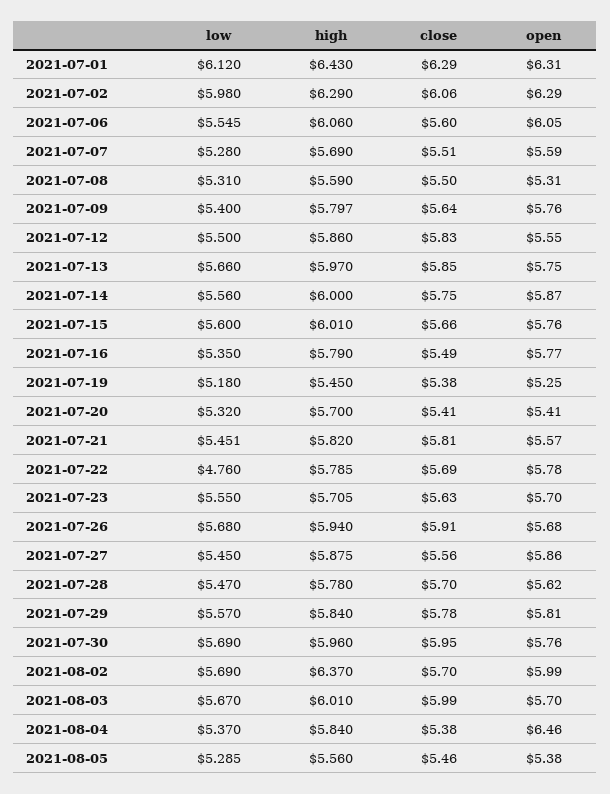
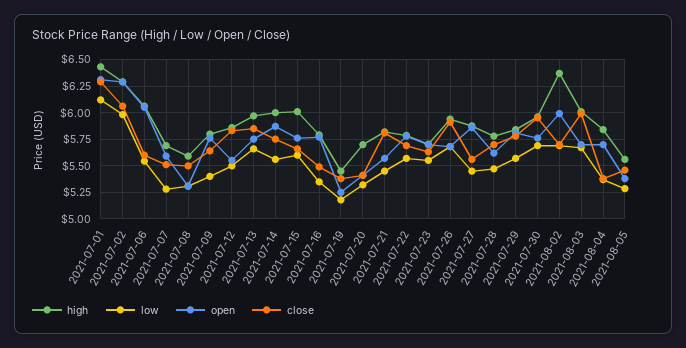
  {
    "low": {
      "2021-07-01": 6.12,
      "2021-07-02": 5.98,
      "2021-07-06": 5.545,
      "2021-07-07": 5.28,
      "2021-07-08": 5.31,
      "2021-07-09": 5.4,
      "2021-07-12": 5.5,
      "2021-07-13": 5.66,
      "2021-07-14": 5.56,
      "2021-07-15": 5.6,
      "2021-07-16": 5.35,
      "2021-07-19": 5.18,
      "2021-07-20": 5.32,
      "2021-07-21": 5.451,
-     "2021-07-22": 4.76,
+     "2021-07-22": 5.5,
      "2021-07-23": 5.55,
      "2021-07-26": 5.68,
      "2021-07-27": 5.45,
      "2021-07-28": 5.47,
      "2021-07-29": 5.57,
      "2021-07-30": 5.69,
      "2021-08-02": 5.69,
      "2021-08-03": 5.67,
      "2021-08-04": 5.37,
      "2021-08-05": 5.285
    },
    "high": {
      "2021-07-01": 6.43,
      "2021-07-02": 6.29,
      "2021-07-06": 6.06,
      "2021-07-07": 5.69,
      "2021-07-08": 5.59,
      "2021-07-09": 5.797,
      "2021-07-12": 5.86,
      "2021-07-13": 5.97,
      "2021-07-14": 6,
      "2021-07-15": 6.01,
      "2021-07-16": 5.79,
      "2021-07-19": 5.45,
      "2021-07-20": 5.7,
      "2021-07-21": 5.82,
      "2021-07-22": 5.785,
      "2021-07-23": 5.705,
      "2021-07-26": 5.94,
      "2021-07-27": 5.875,
      "2021-07-28": 5.78,
      "2021-07-29": 5.84,
      "2021-07-30": 5.96,
      "2021-08-02": 6.37,
      "2021-08-03": 6.01,
      "2021-08-04": 5.84,
      "2021-08-05": 5.56
    },
    "close": {
      "2021-07-01": 6.29,
      "2021-07-02": 6.06,
      "2021-07-06": 5.6,
      "2021-07-07": 5.51,
      "2021-07-08": 5.5,
      "2021-07-09": 5.64,
      "2021-07-12": 5.83,
      "2021-07-13": 5.85,
      "2021-07-14": 5.75,
      "2021-07-15": 5.66,
      "2021-07-16": 5.49,
      "2021-07-19": 5.38,
      "2021-07-20": 5.41,
      "2021-07-21": 5.81,
      "2021-07-22": 5.69,
      "2021-07-23": 5.63,
      "2021-07-26": 5.91,
      "2021-07-27": 5.56,
      "2021-07-28": 5.7,
      "2021-07-29": 5.78,
      "2021-07-30": 5.95,
      "2021-08-02": 5.7,
      "2021-08-03": 5.99,
      "2021-08-04": 5.38,
      "2021-08-05": 5.46
    },
    "open": {
      "2021-07-01": 6.31,
      "2021-07-02": 6.29,
      "2021-07-06": 6.05,
      "2021-07-07": 5.59,
      "2021-07-08": 5.31,
      "2021-07-09": 5.76,
      "2021-07-12": 5.55,
      "2021-07-13": 5.75,
      "2021-07-14": 5.87,
      "2021-07-15": 5.76,
      "2021-07-16": 5.77,
      "2021-07-19": 5.25,
      "2021-07-20": 5.41,
      "2021-07-21": 5.57,
      "2021-07-22": 5.78,
      "2021-07-23": 5.7,
      "2021-07-26": 5.68,
      "2021-07-27": 5.86,
      "2021-07-28": 5.62,
      "2021-07-29": 5.81,
      "2021-07-30": 5.76,
      "2021-08-02": 5.99,
      "2021-08-03": 5.7,
-     "2021-08-04": 6.46,
+     "2021-08-04": 5.75,
      "2021-08-05": 5.38
    }
  }

